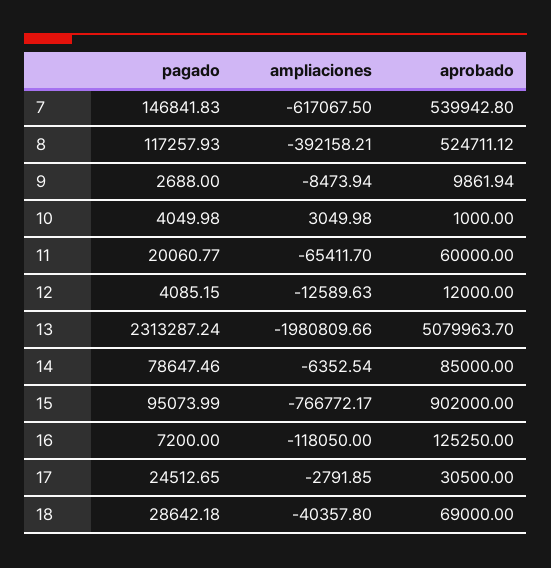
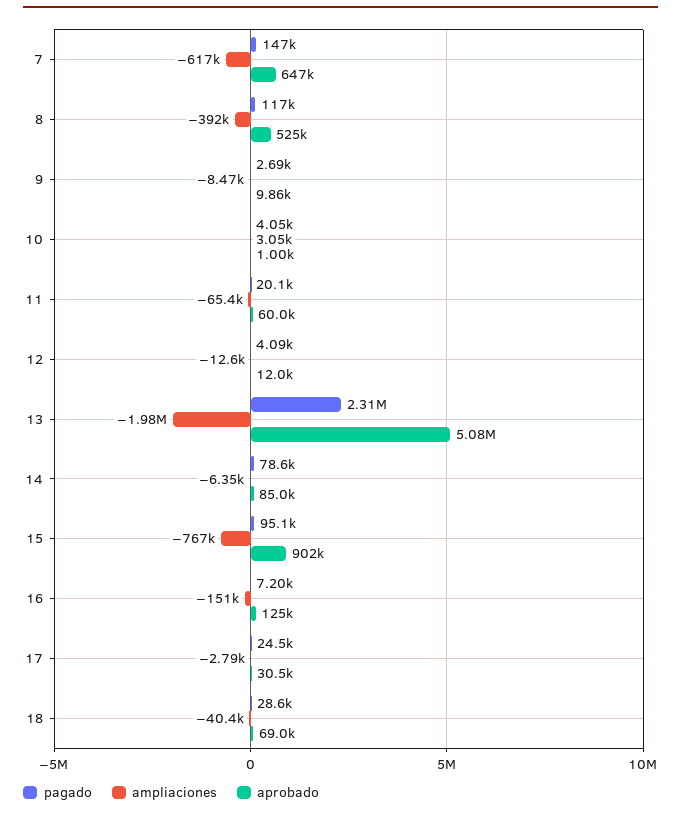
  {
    "pagado": {
      "7": 146841.83,
      "8": 117257.93,
      "9": 2688,
      "10": 4049.98,
      "11": 20060.77,
      "12": 4085.15,
      "13": 2313287.24,
      "14": 78647.46,
      "15": 95073.99,
      "16": 7200,
      "17": 24512.65,
      "18": 28642.18
    },
    "ampliaciones": {
      "7": -617067.5,
      "8": -392158.21,
      "9": -8473.94,
      "10": 3049.98,
      "11": -65411.7,
      "12": -12589.63,
      "13": -1980809.66,
      "14": -6352.54,
      "15": -766772.17,
-     "16": -118050,
+     "16": -151000,
      "17": -2791.85,
      "18": -40357.8
    },
    "aprobado": {
-     "7": 539942.8,
+     "7": 647000,
      "8": 524711.12,
      "9": 9861.94,
      "10": 1000,
      "11": 60000,
      "12": 12000,
      "13": 5079963.7,
      "14": 85000,
      "15": 902000,
      "16": 125250,
      "17": 30500,
      "18": 69000
    }
  }

